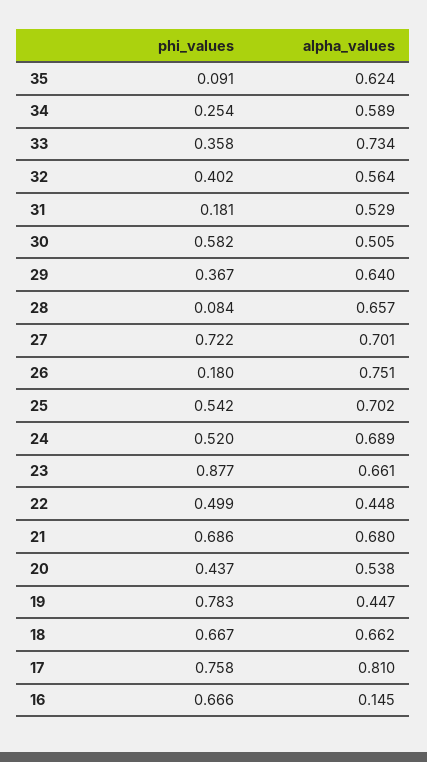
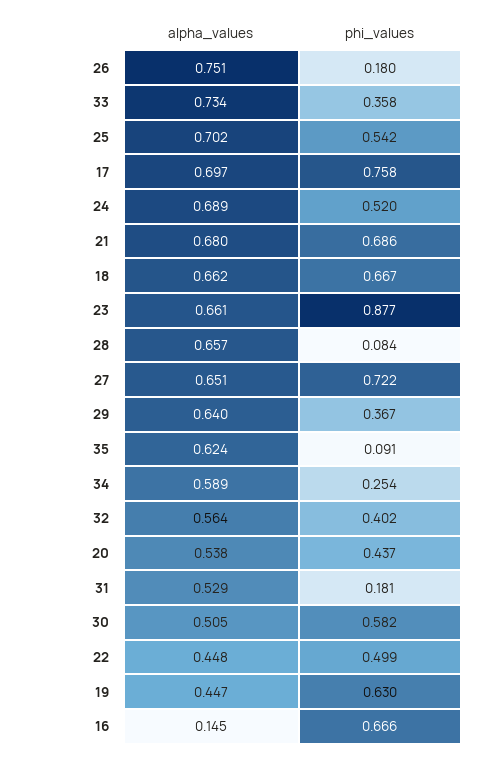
  {
    "phi_values": {
      "35": 0.091,
      "34": 0.254,
      "33": 0.358,
      "32": 0.402,
      "31": 0.181,
      "30": 0.582,
      "29": 0.367,
      "28": 0.084,
      "27": 0.722,
      "26": 0.18,
      "25": 0.542,
      "24": 0.52,
      "23": 0.877,
      "22": 0.499,
      "21": 0.686,
      "20": 0.437,
-     "19": 0.783,
+     "19": 0.63,
      "18": 0.667,
      "17": 0.758,
      "16": 0.666
    },
    "alpha_values": {
      "35": 0.624,
      "34": 0.589,
      "33": 0.734,
      "32": 0.564,
      "31": 0.529,
      "30": 0.505,
      "29": 0.64,
      "28": 0.657,
-     "27": 0.701,
+     "27": 0.651,
      "26": 0.751,
      "25": 0.702,
      "24": 0.689,
      "23": 0.661,
      "22": 0.448,
      "21": 0.68,
      "20": 0.538,
      "19": 0.447,
      "18": 0.662,
-     "17": 0.81,
+     "17": 0.697,
      "16": 0.145
    }
  }

